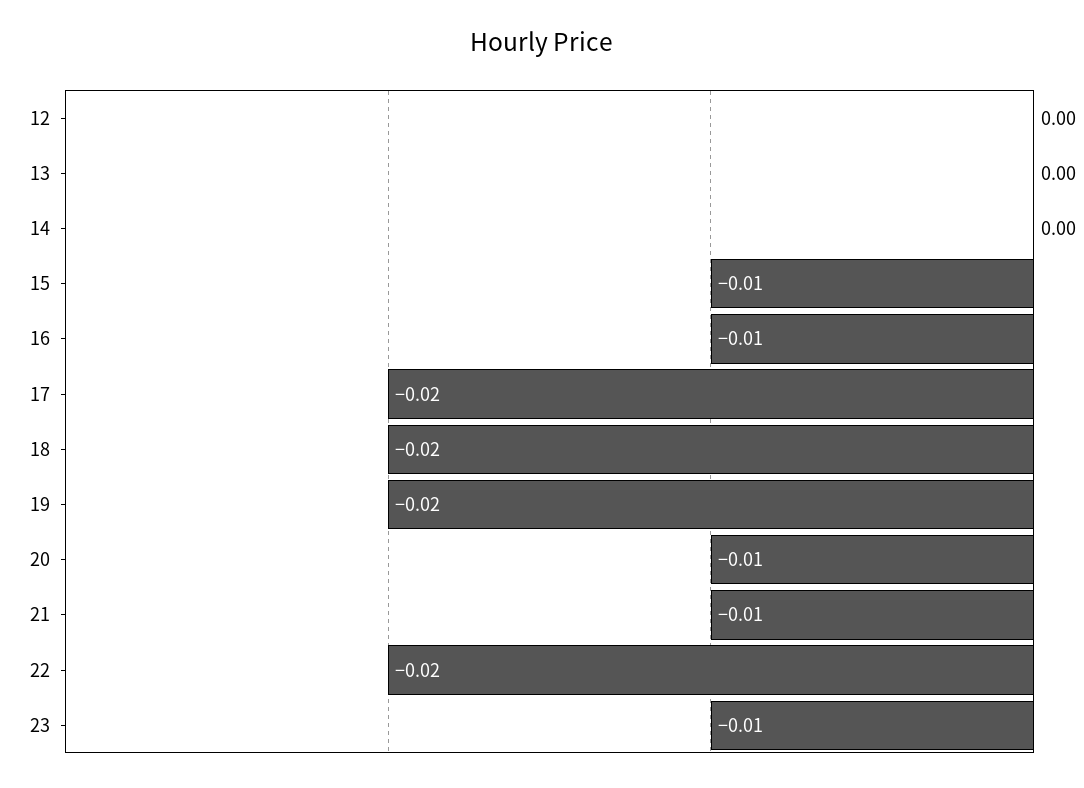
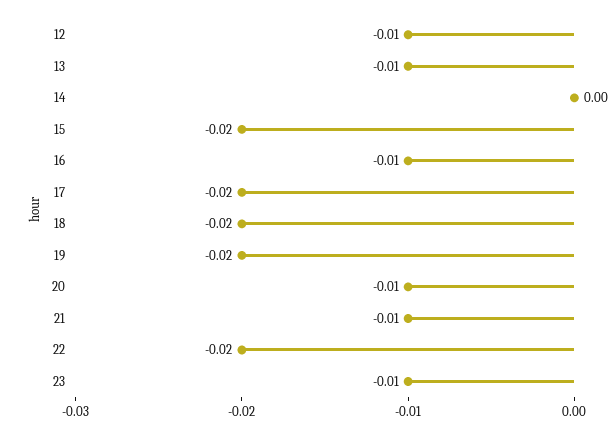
  {
-   "12": 0,
+   "12": -0.01,
-   "13": 0,
+   "13": -0.01,
    "14": 0,
-   "15": -0.01,
+   "15": -0.02,
    "16": -0.01,
    "17": -0.02,
    "18": -0.02,
    "19": -0.02,
    "20": -0.01,
    "21": -0.01,
    "22": -0.02,
    "23": -0.01
  }

